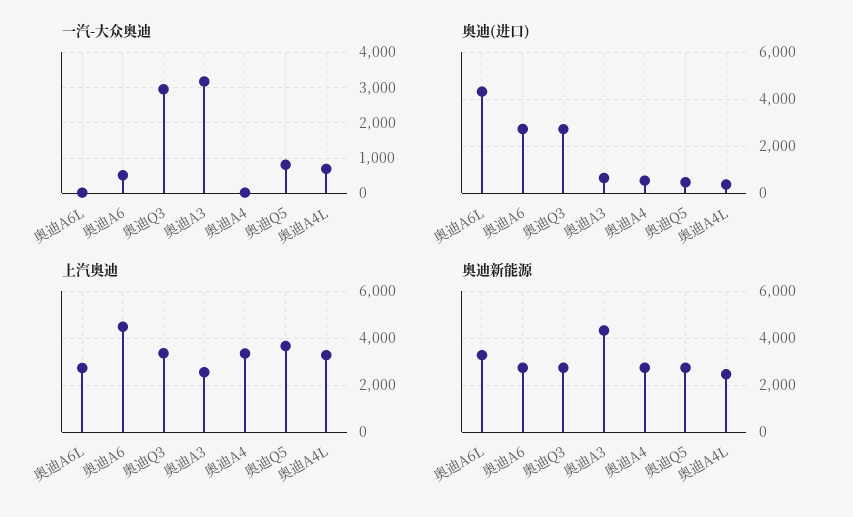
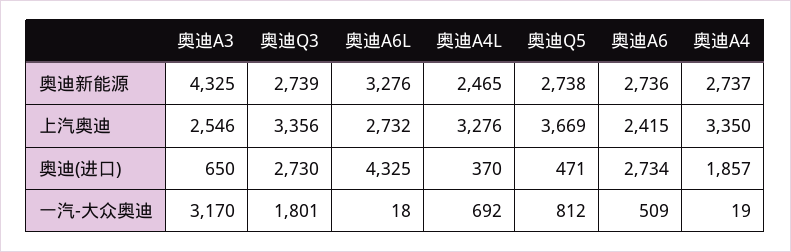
  {
    "一汽-大众奥迪": {
      "奥迪A6L": 18,
      "奥迪A6": 509,
-     "奥迪Q3": 3000,
+     "奥迪Q3": 1801,
      "奥迪A3": 3170,
      "奥迪A4": 19,
      "奥迪Q5": 812,
      "奥迪A4L": 692
    },
    "奥迪(进口)": {
      "奥迪A6L": 4325,
      "奥迪A6": 2734,
      "奥迪Q3": 2730,
      "奥迪A3": 650,
-     "奥迪A4": 500,
+     "奥迪A4": 1857,
      "奥迪Q5": 471,
      "奥迪A4L": 370
    },
    "上汽奥迪": {
      "奥迪A6L": 2732,
-     "奥迪A6": 4500,
+     "奥迪A6": 2415,
      "奥迪Q3": 3356,
      "奥迪A3": 2546,
      "奥迪A4": 3350,
      "奥迪Q5": 3669,
      "奥迪A4L": 3276
    },
    "奥迪新能源": {
      "奥迪A6L": 3276,
      "奥迪A6": 2736,
      "奥迪Q3": 2739,
      "奥迪A3": 4325,
      "奥迪A4": 2737,
      "奥迪Q5": 2738,
      "奥迪A4L": 2465
    }
  }

